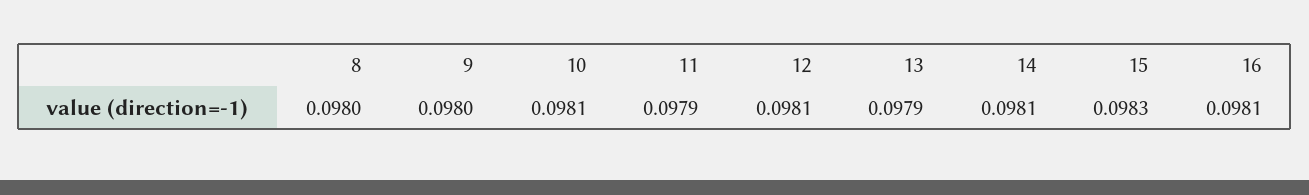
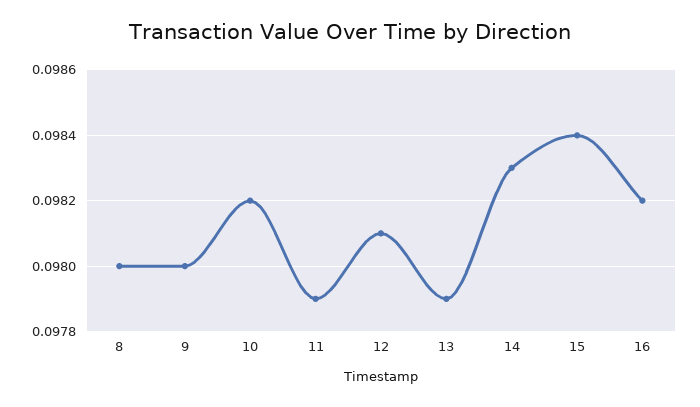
  {
    "8": 0.098,
    "9": 0.098,
-   "10": 0.0981,
+   "10": 0.0982,
    "11": 0.0979,
    "12": 0.0981,
    "13": 0.0979,
-   "14": 0.0981,
+   "14": 0.0983,
-   "15": 0.0983,
+   "15": 0.0984,
-   "16": 0.0981
+   "16": 0.0982
  }

